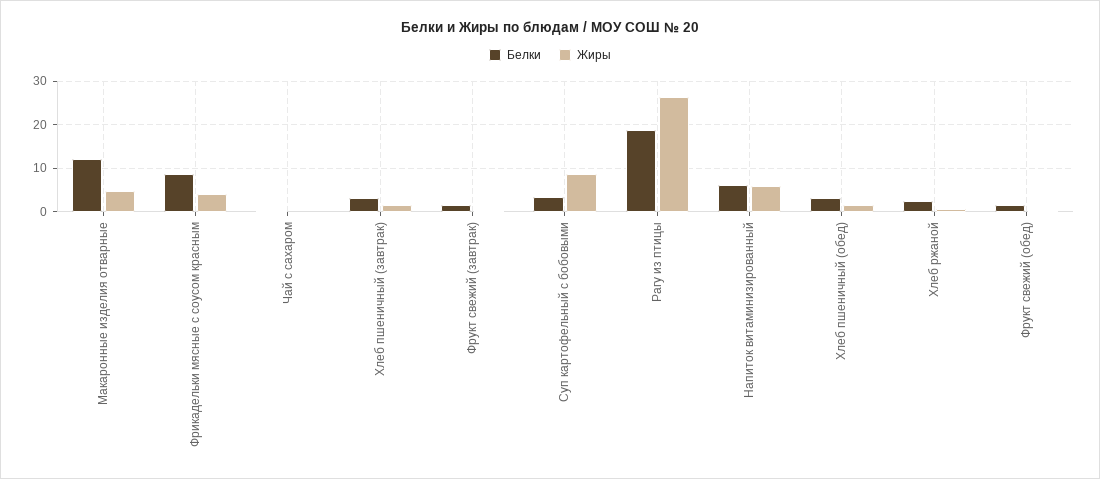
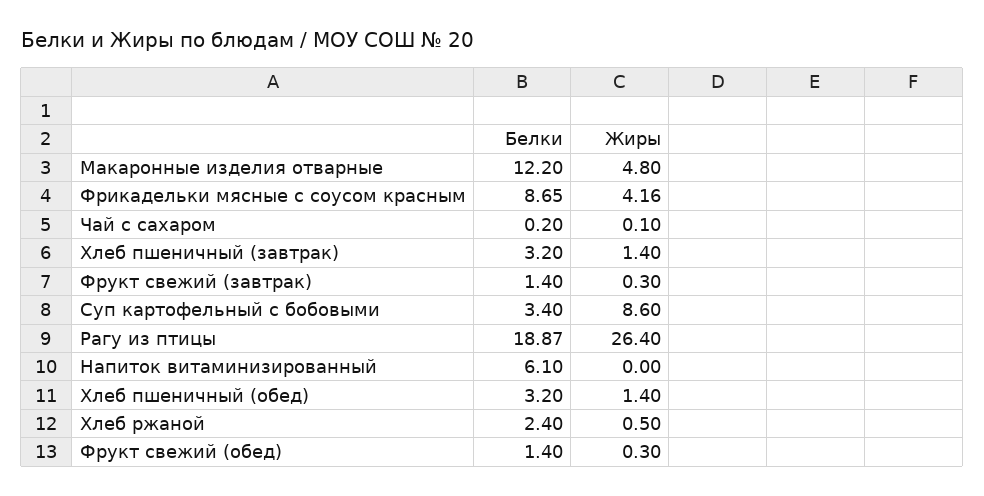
  {
    "Белки": {
      "Макаронные изделия отварные": 12.2,
      "Фрикадельки мясные с соусом красным": 8.65,
      "Чай с сахаром": 0.2,
      "Хлеб пшеничный (завтрак)": 3.2,
      "Фрукт свежий (завтрак)": 1.4,
      "Суп картофельный с бобовыми": 3.4,
      "Рагу из птицы": 18.87,
      "Напиток витаминизированный": 6.1,
      "Хлеб пшеничный (обед)": 3.2,
      "Хлеб ржаной": 2.4,
      "Фрукт свежий (обед)": 1.4
    },
    "Жиры": {
      "Макаронные изделия отварные": 4.8,
      "Фрикадельки мясные с соусом красным": 4.16,
      "Чай с сахаром": 0.1,
      "Хлеб пшеничный (завтрак)": 1.4,
      "Фрукт свежий (завтрак)": 0.3,
      "Суп картофельный с бобовыми": 8.6,
      "Рагу из птицы": 26.4,
-     "Напиток витаминизированный": 6,
+     "Напиток витаминизированный": 0,
      "Хлеб пшеничный (обед)": 1.4,
      "Хлеб ржаной": 0.5,
      "Фрукт свежий (обед)": 0.3
    }
  }

